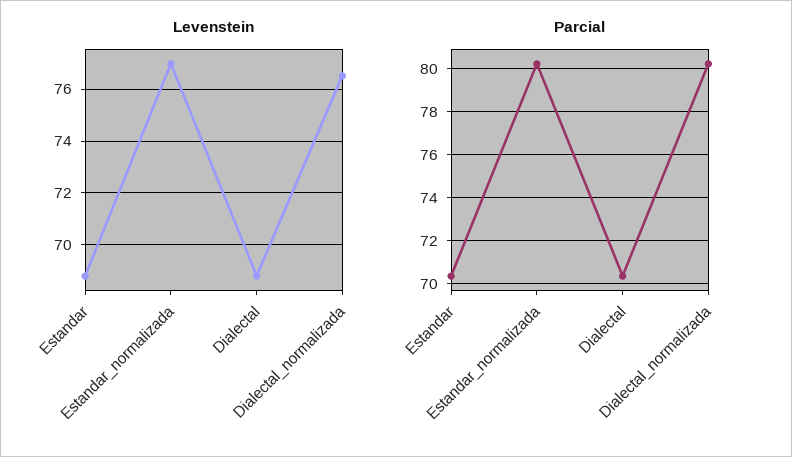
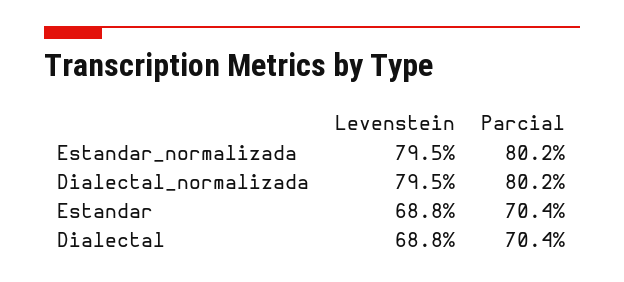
  {
    "Levenstein": {
      "Estandar": 68.8,
-     "Estandar_normalizada": 77,
+     "Estandar_normalizada": 79.5,
      "Dialectal": 68.8,
-     "Dialectal_normalizada": 76.5
+     "Dialectal_normalizada": 79.5
    },
    "Parcial": {
      "Estandar": 70.4,
      "Estandar_normalizada": 80.2,
      "Dialectal": 70.4,
      "Dialectal_normalizada": 80.2
    }
  }

